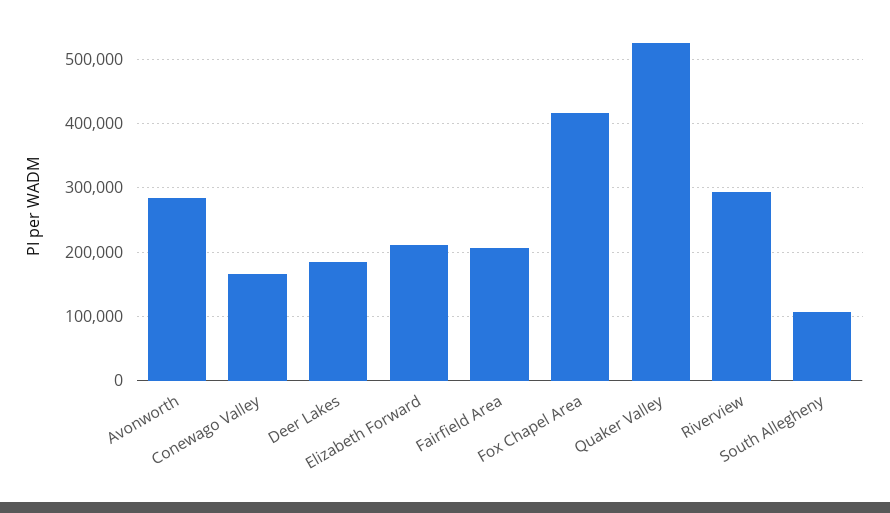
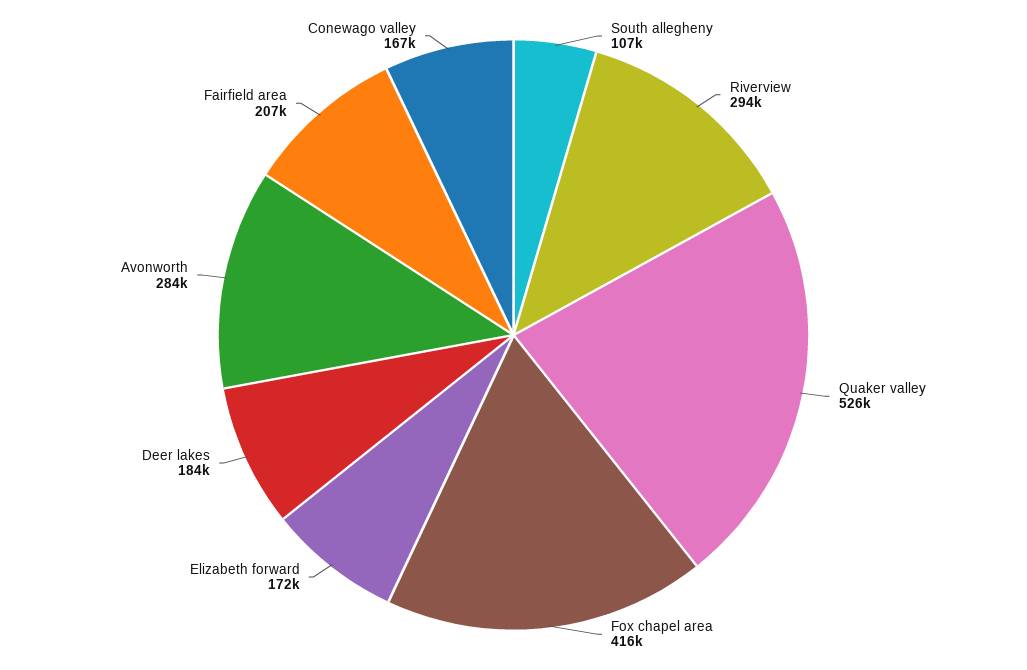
  {
    "Avonworth": 284000,
    "Conewago Valley": 167000,
    "Deer Lakes": 184000,
-   "Elizabeth Forward": 210000,
+   "Elizabeth Forward": 172000,
    "Fairfield Area": 207000,
    "Fox Chapel Area": 416000,
    "Quaker Valley": 526000,
    "Riverview": 294000,
    "South Allegheny": 107000
  }

